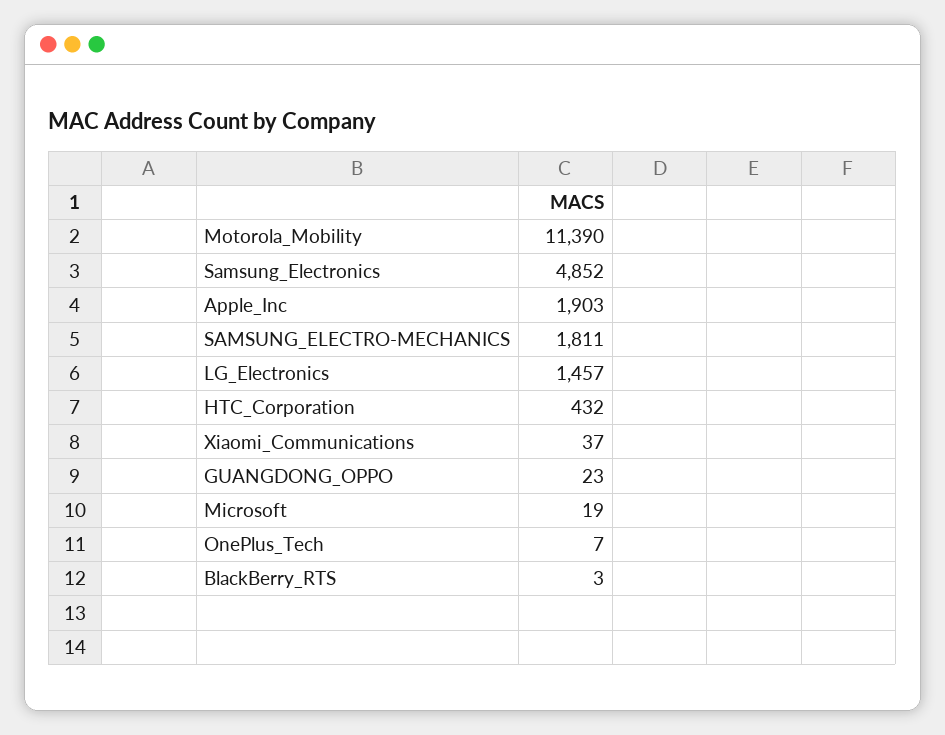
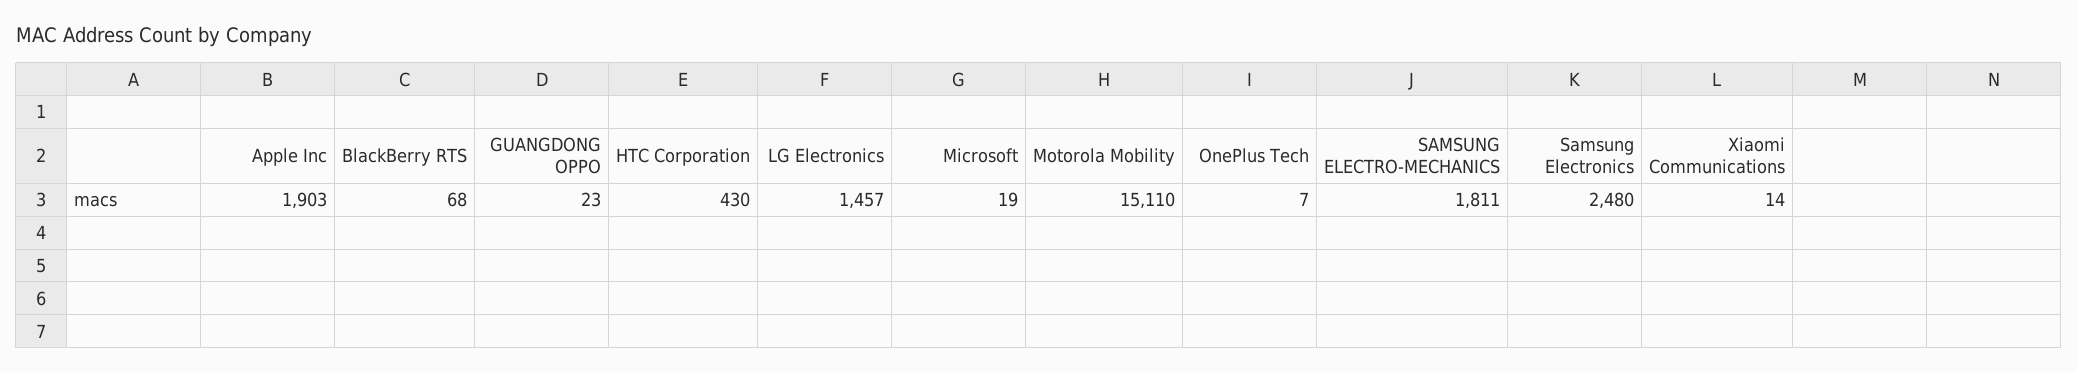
  {
-   "Motorola_Mobility": 11390,
+   "Motorola_Mobility": 15110,
-   "Samsung_Electronics": 4852,
+   "Samsung_Electronics": 2480,
    "Apple_Inc": 1903,
    "SAMSUNG_ELECTRO-MECHANICS": 1811,
    "LG_Electronics": 1457,
-   "HTC_Corporation": 432,
+   "HTC_Corporation": 430,
-   "Xiaomi_Communications": 37,
+   "Xiaomi_Communications": 14,
    "GUANGDONG_OPPO": 23,
    "Microsoft": 19,
    "OnePlus_Tech": 7,
-   "BlackBerry_RTS": 3
+   "BlackBerry_RTS": 68
  }

